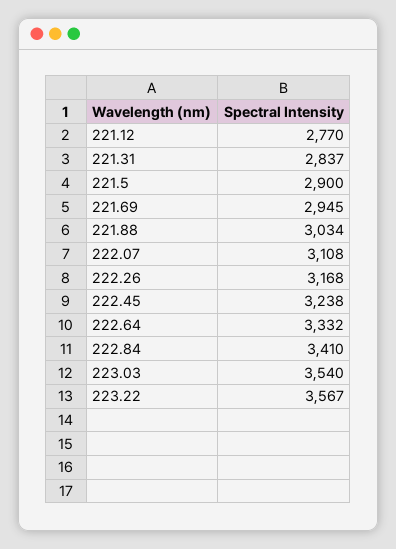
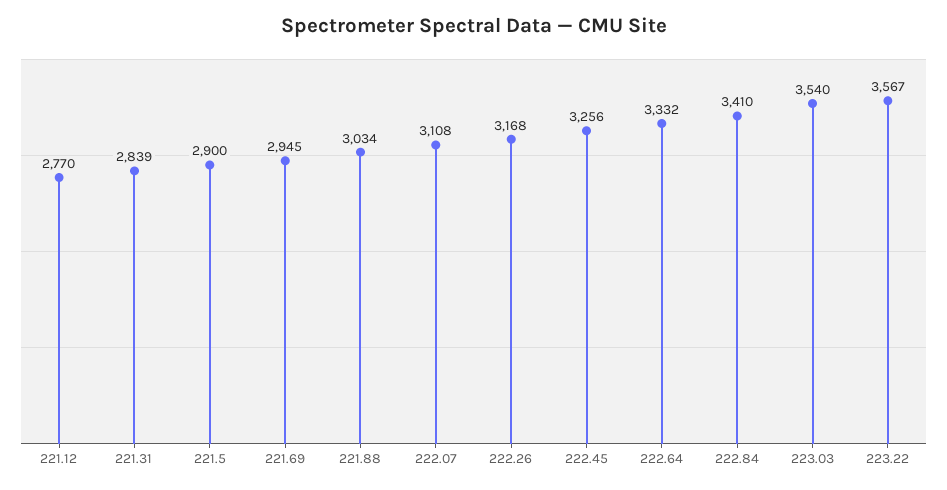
  {
    "221.12": 2770,
-   "221.31": 2837,
+   "221.31": 2839,
    "221.5": 2900,
    "221.69": 2945,
    "221.88": 3034,
    "222.07": 3108,
    "222.26": 3168,
-   "222.45": 3238,
+   "222.45": 3256,
    "222.64": 3332,
    "222.84": 3410,
    "223.03": 3540,
    "223.22": 3567
  }

